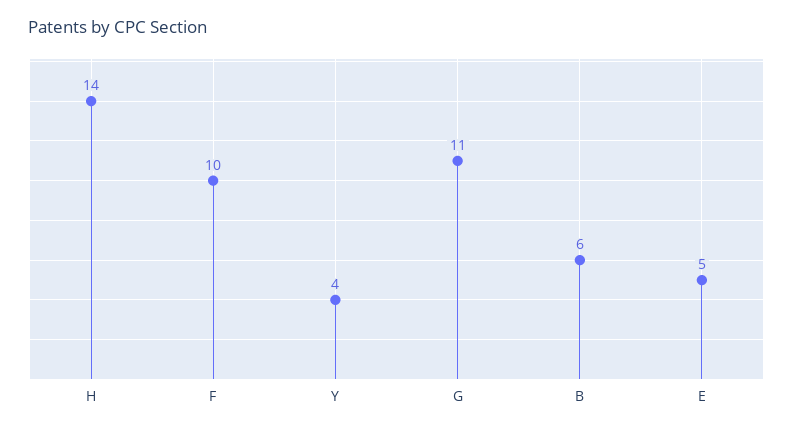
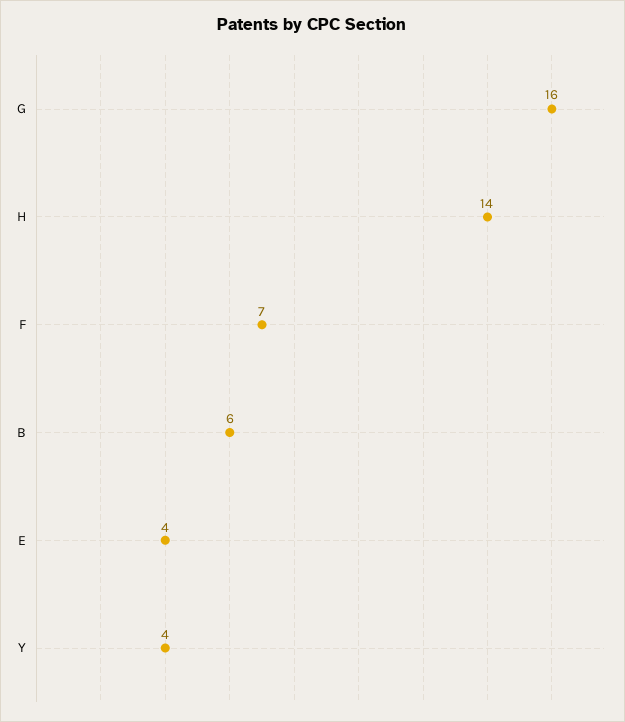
  {
    "H": 14,
-   "F": 10,
+   "F": 7,
    "Y": 4,
-   "G": 11,
+   "G": 16,
    "B": 6,
-   "E": 5
+   "E": 4
  }

